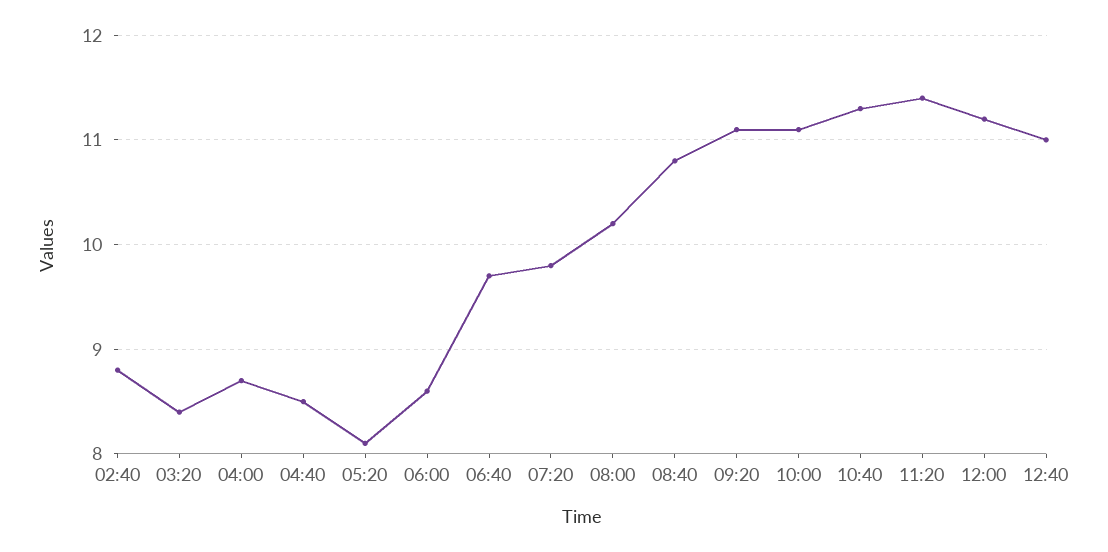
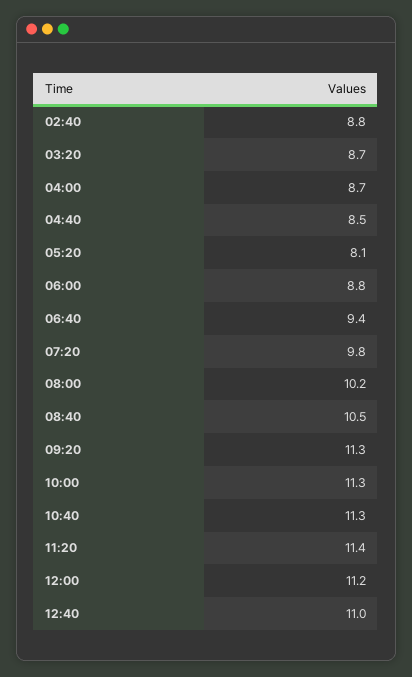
  {
    "02:40": 8.8,
-   "03:20": 8.4,
+   "03:20": 8.7,
    "04:00": 8.7,
    "04:40": 8.5,
    "05:20": 8.1,
-   "06:00": 8.6,
+   "06:00": 8.8,
-   "06:40": 9.7,
+   "06:40": 9.4,
    "07:20": 9.8,
    "08:00": 10.2,
-   "08:40": 10.8,
+   "08:40": 10.5,
-   "09:20": 11.1,
+   "09:20": 11.3,
-   "10:00": 11.1,
+   "10:00": 11.3,
    "10:40": 11.3,
    "11:20": 11.4,
    "12:00": 11.2,
    "12:40": 11
  }

